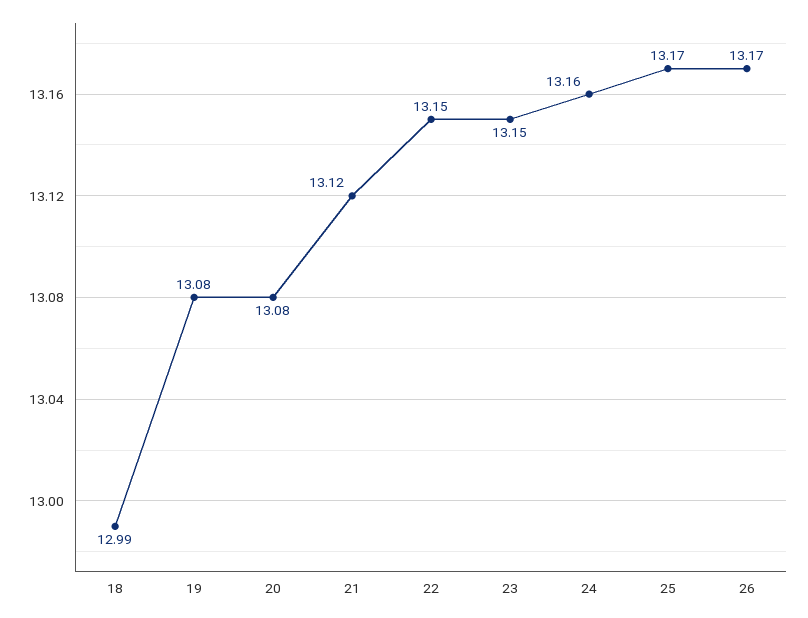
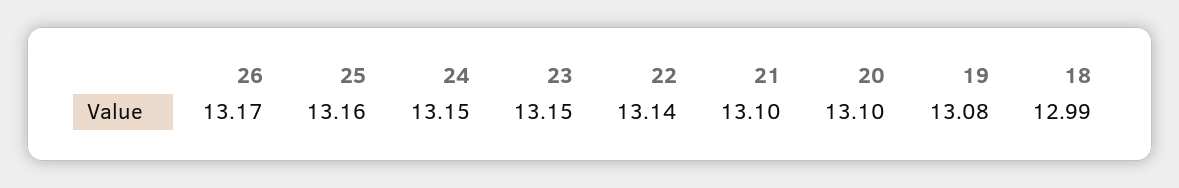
  {
    "18": 12.99,
    "19": 13.08,
-   "20": 13.08,
+   "20": 13.1,
-   "21": 13.12,
+   "21": 13.1,
-   "22": 13.15,
+   "22": 13.14,
    "23": 13.15,
-   "24": 13.16,
+   "24": 13.15,
-   "25": 13.17,
+   "25": 13.16,
    "26": 13.17
  }

